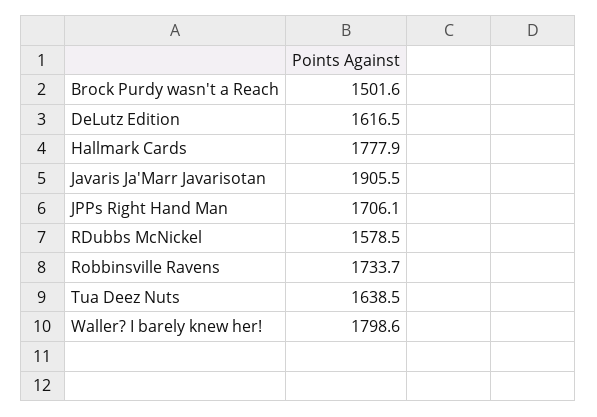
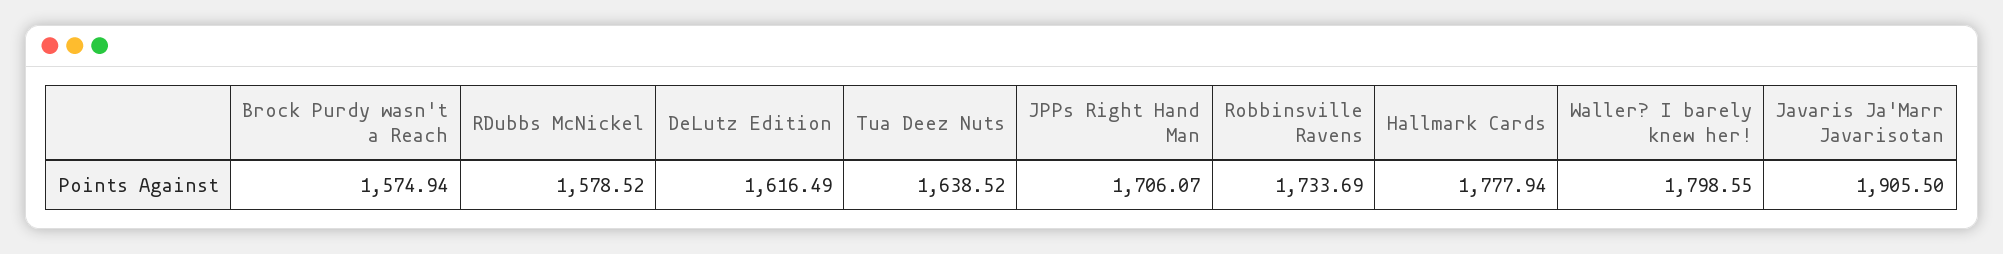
  {
-   "Brock Purdy wasn't a Reach": 1501.6,
+   "Brock Purdy wasn't a Reach": 1574.94,
    "DeLutz Edition": 1616.49,
    "Hallmark Cards": 1777.94,
    "Javaris Ja'Marr Javarisotan": 1905.5,
    "JPPs Right Hand Man": 1706.07,
    "RDubbs McNickel": 1578.52,
    "Robbinsville Ravens": 1733.69,
    "Tua Deez Nuts": 1638.52,
    "Waller? I barely knew her!": 1798.55
  }

